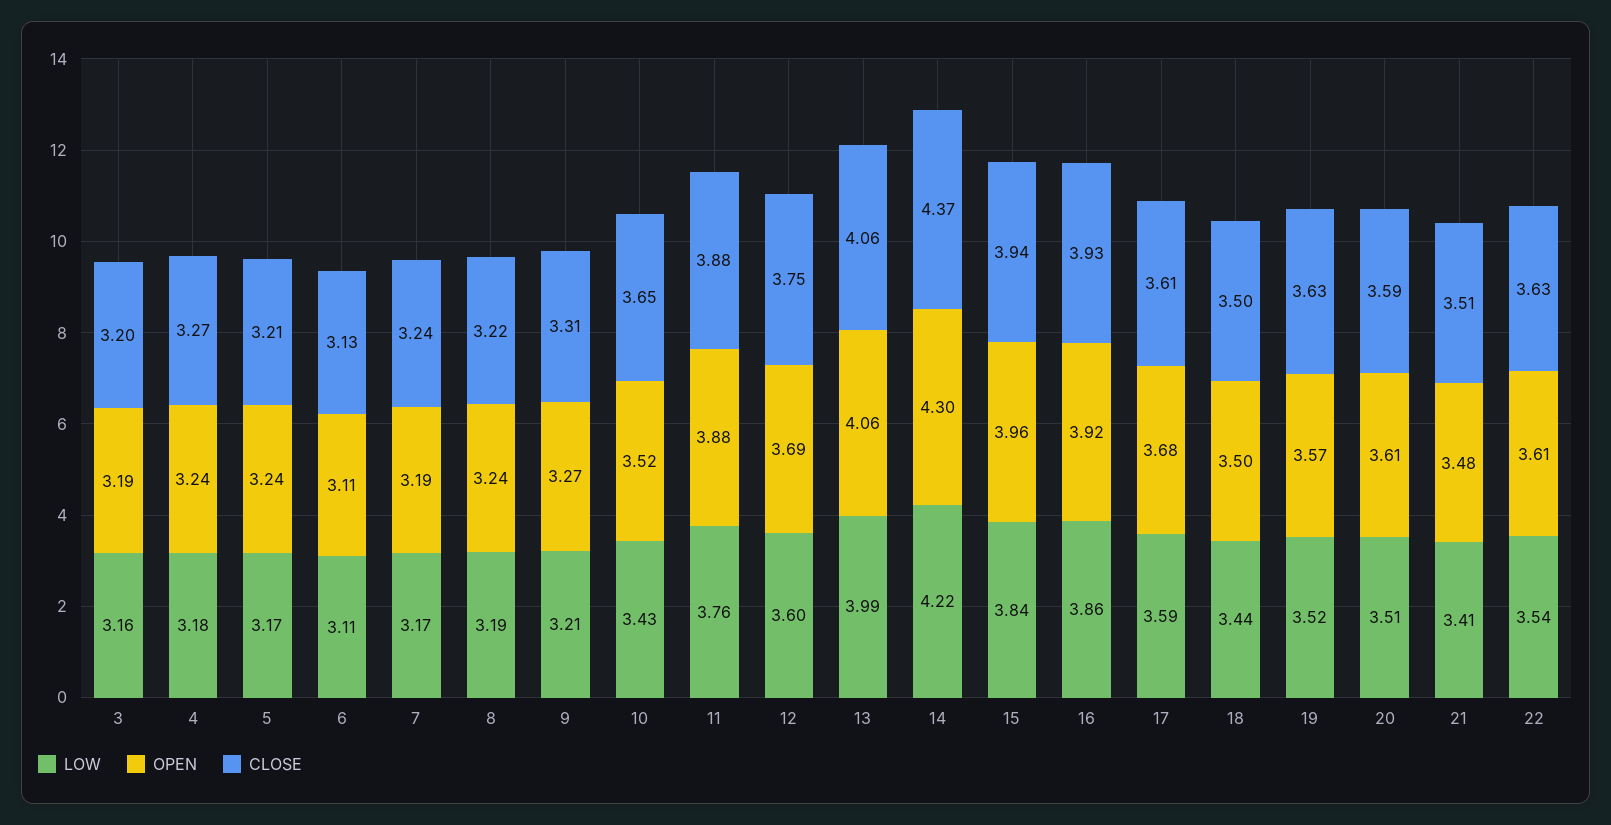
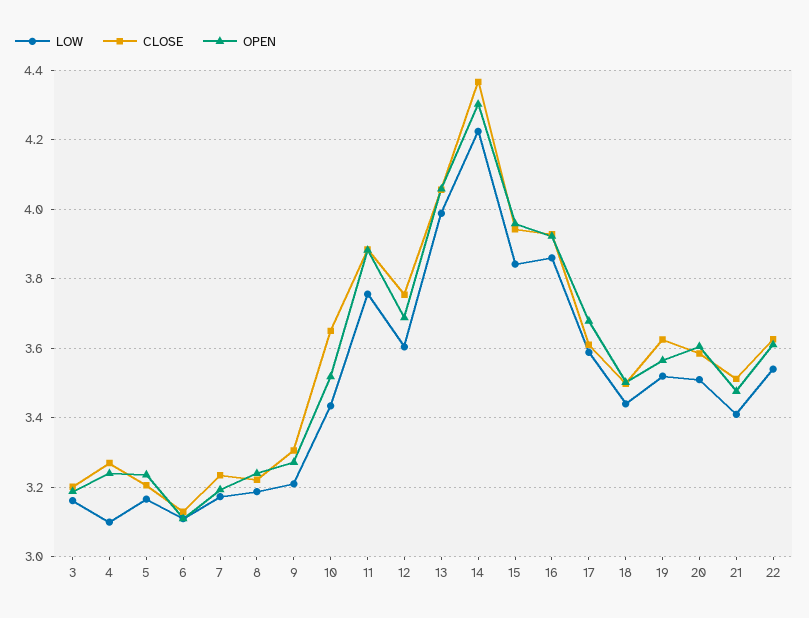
  {
    "LOW": {
      "3": 3.16,
-     "4": 3.18,
+     "4": 3.1,
      "5": 3.17,
      "6": 3.11,
      "7": 3.17,
      "8": 3.19,
      "9": 3.21,
      "10": 3.43,
      "11": 3.76,
      "12": 3.6,
      "13": 3.99,
      "14": 4.22,
      "15": 3.84,
      "16": 3.86,
      "17": 3.59,
      "18": 3.44,
      "19": 3.52,
      "20": 3.51,
      "21": 3.41,
      "22": 3.54
    },
    "OPEN": {
      "3": 3.19,
      "4": 3.24,
      "5": 3.24,
      "6": 3.11,
      "7": 3.19,
      "8": 3.24,
      "9": 3.27,
      "10": 3.52,
      "11": 3.88,
      "12": 3.69,
      "13": 4.06,
      "14": 4.3,
      "15": 3.96,
      "16": 3.92,
      "17": 3.68,
      "18": 3.5,
      "19": 3.57,
      "20": 3.61,
      "21": 3.48,
      "22": 3.61
    },
    "CLOSE": {
      "3": 3.2,
      "4": 3.27,
      "5": 3.21,
      "6": 3.13,
      "7": 3.24,
      "8": 3.22,
      "9": 3.31,
      "10": 3.65,
      "11": 3.88,
      "12": 3.75,
      "13": 4.06,
      "14": 4.37,
      "15": 3.94,
      "16": 3.93,
      "17": 3.61,
      "18": 3.5,
      "19": 3.63,
      "20": 3.59,
      "21": 3.51,
      "22": 3.63
    }
  }

